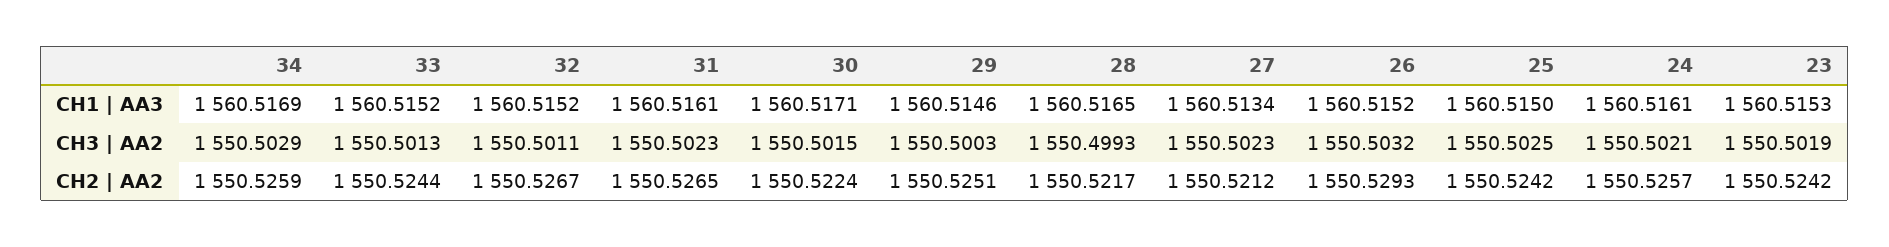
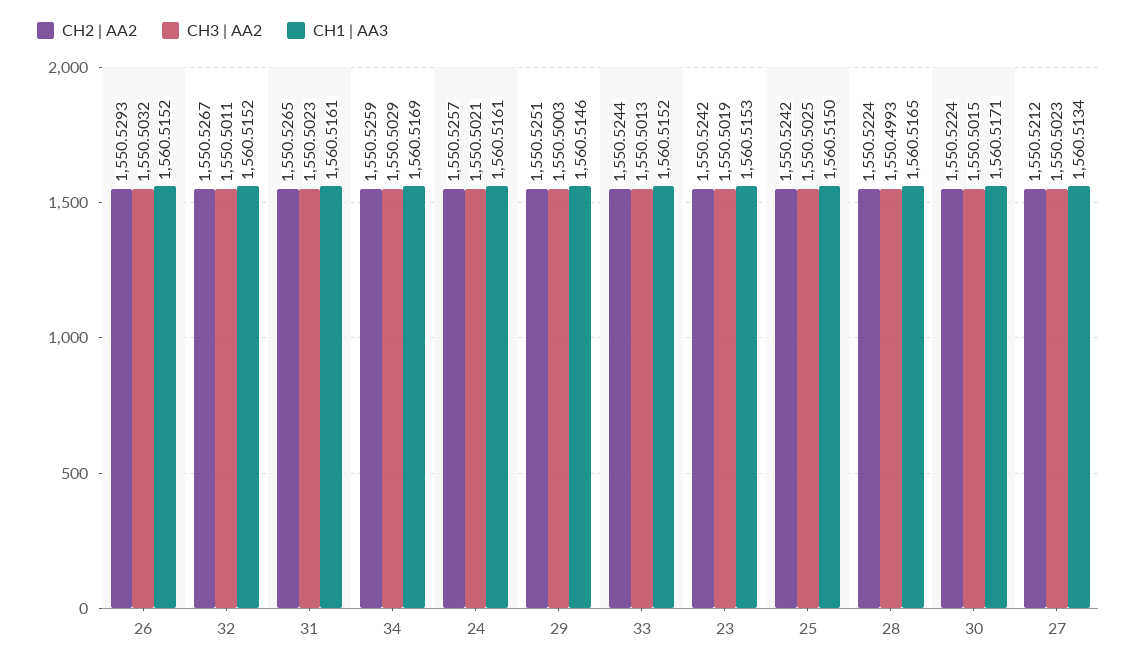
  {
    "CH1 | AA3": {
      "34": 1560.5169,
      "33": 1560.5152,
      "32": 1560.5152,
      "31": 1560.5161,
      "30": 1560.5171,
      "29": 1560.5146,
      "28": 1560.5165,
      "27": 1560.5134,
      "26": 1560.5152,
      "25": 1560.515,
      "24": 1560.5161,
      "23": 1560.5153
    },
    "CH3 | AA2": {
      "34": 1550.5029,
      "33": 1550.5013,
      "32": 1550.5011,
      "31": 1550.5023,
      "30": 1550.5015,
      "29": 1550.5003,
      "28": 1550.4993,
      "27": 1550.5023,
      "26": 1550.5032,
      "25": 1550.5025,
      "24": 1550.5021,
      "23": 1550.5019
    },
    "CH2 | AA2": {
      "34": 1550.5259,
      "33": 1550.5244,
      "32": 1550.5267,
      "31": 1550.5265,
      "30": 1550.5224,
      "29": 1550.5251,
-     "28": 1550.5217,
+     "28": 1550.5224,
      "27": 1550.5212,
      "26": 1550.5293,
      "25": 1550.5242,
      "24": 1550.5257,
      "23": 1550.5242
    }
  }

